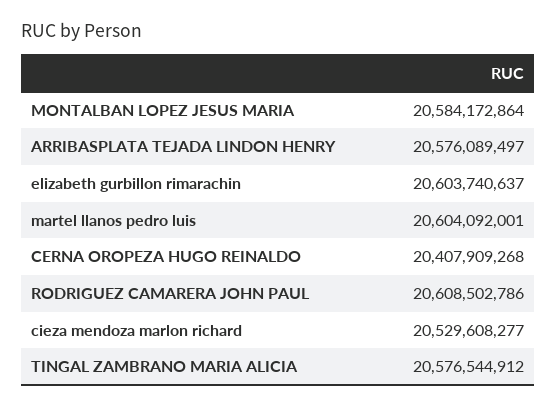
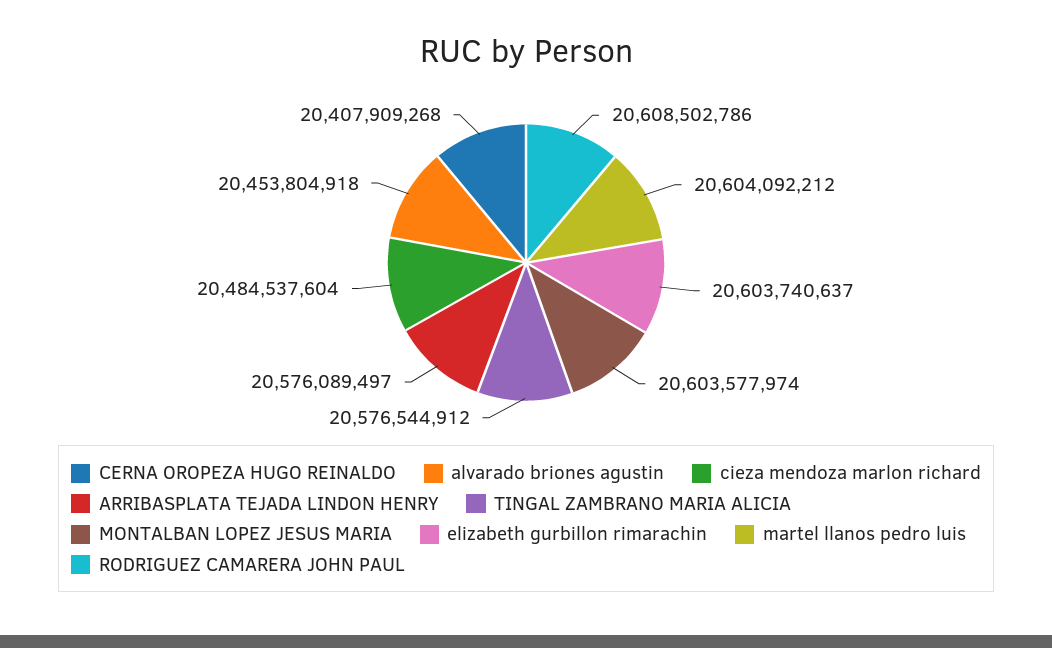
  {
-   "MONTALBAN LOPEZ JESUS MARIA": 20584172864,
+   "MONTALBAN LOPEZ JESUS MARIA": 20603577974,
    "ARRIBASPLATA TEJADA LINDON HENRY": 20576089497,
    "elizabeth gurbillon rimarachin": 20603740637,
-   "martel llanos pedro luis": 20604092001,
+   "martel llanos pedro luis": 20604092212,
    "CERNA OROPEZA HUGO REINALDO": 20407909268,
    "RODRIGUEZ CAMARERA JOHN PAUL": 20608502786,
-   "cieza mendoza marlon richard": 20529608277,
+   "cieza mendoza marlon richard": 20484537604,
-   "TINGAL ZAMBRANO MARIA ALICIA": 20576544912
+   "TINGAL ZAMBRANO MARIA ALICIA": 20576544912,
+   "alvarado briones agustin": 20453804918
  }

